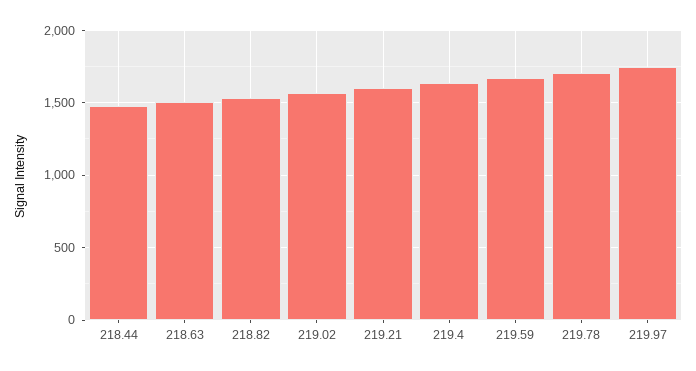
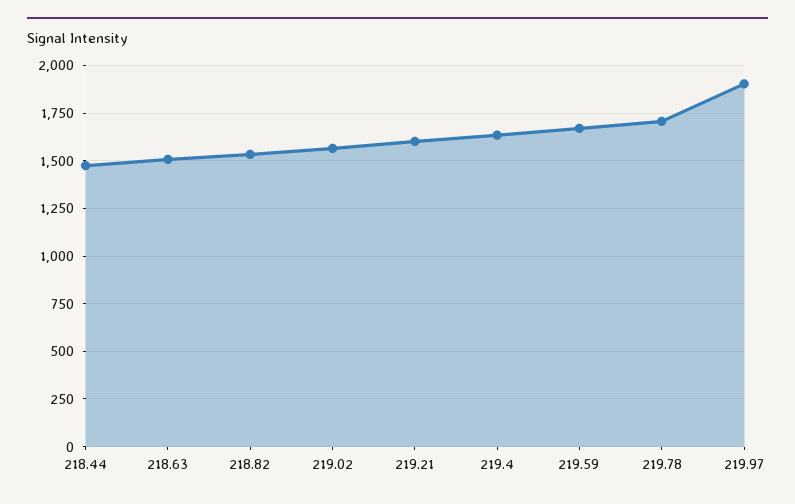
  {
    "218.44": 1500,
    "218.63": 1500,
    "218.82": 1550,
    "219.02": 1550,
    "219.21": 1600,
    "219.4": 1650,
    "219.59": 1650,
    "219.78": 1700,
-   "219.97": 1750
+   "219.97": 1900
  }

